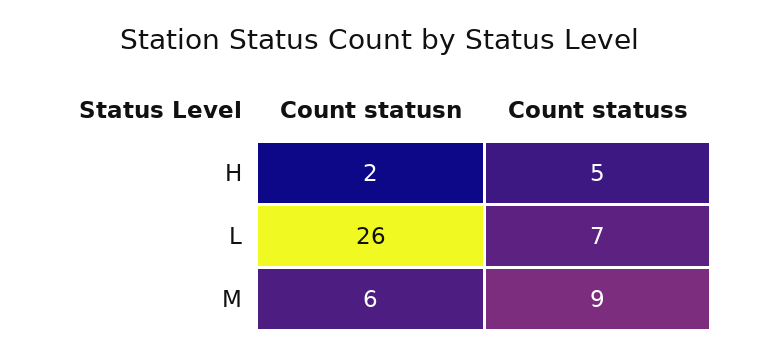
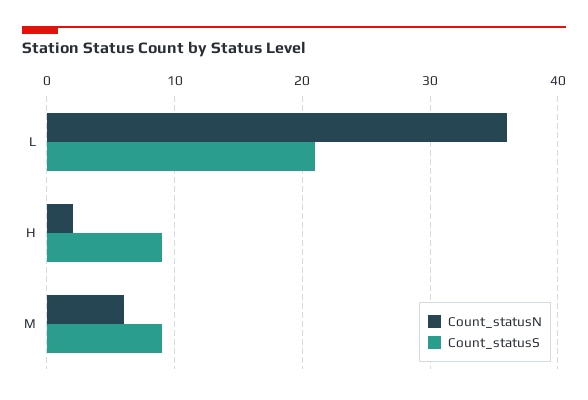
  {
    "Count statusn": {
      "H": 2,
-     "L": 26,
+     "L": 36,
      "M": 6
    },
    "Count statuss": {
-     "H": 5,
+     "H": 9,
-     "L": 7,
+     "L": 21,
      "M": 9
    }
  }

